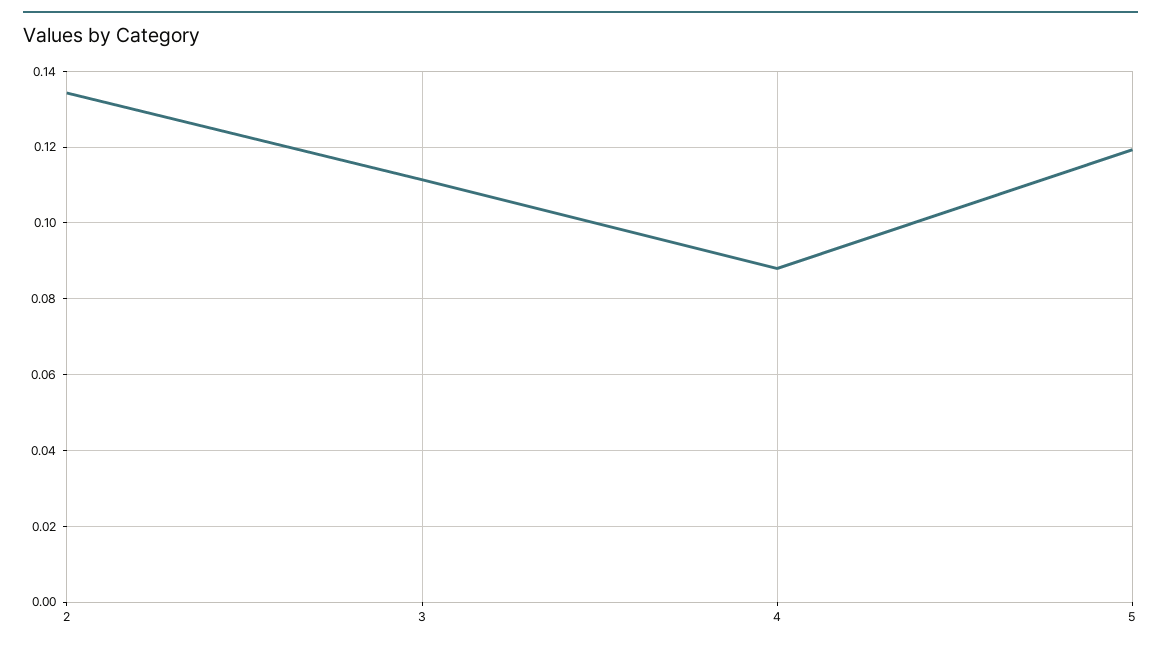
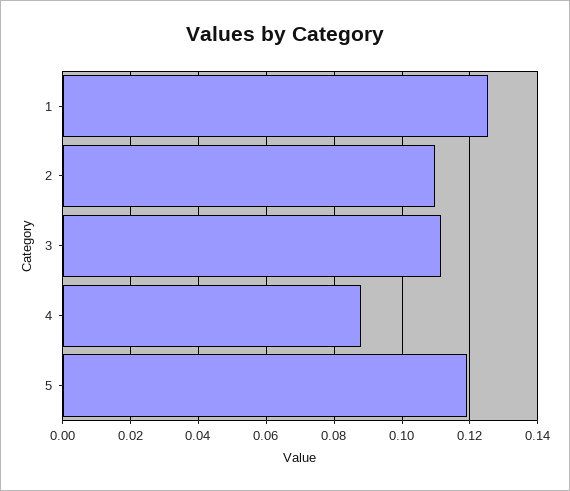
  {
-   "2": 0.134,
+   "2": 0.11,
    "3": 0.112,
    "4": 0.088,
-   "5": 0.12
+   "5": 0.12,
+   "1": 0.126
  }

